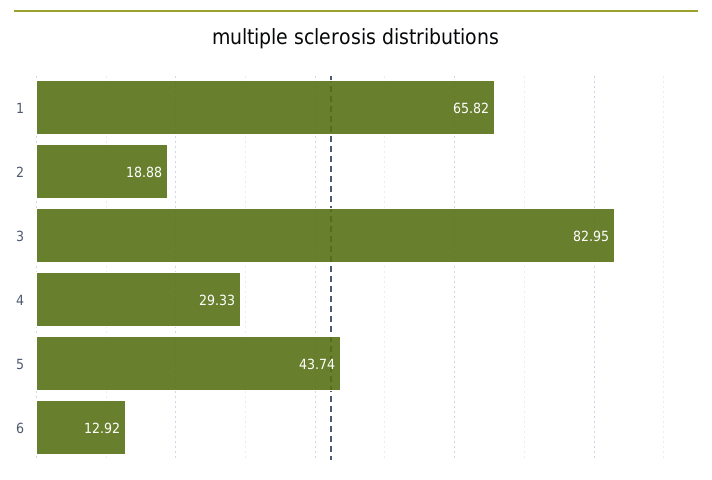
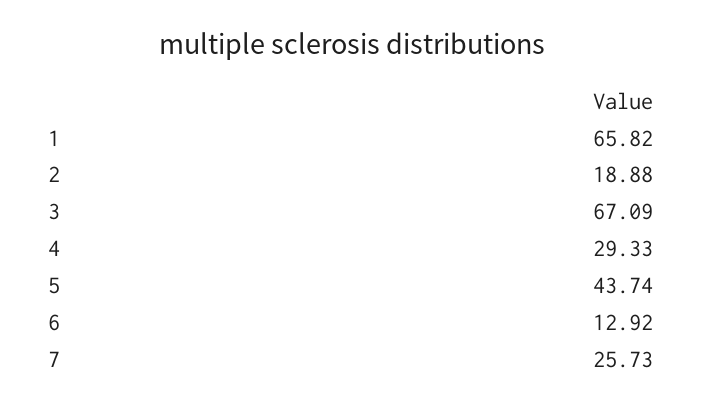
  {
    "1": 65.82,
    "2": 18.88,
-   "3": 82.95,
+   "3": 67.09,
    "4": 29.33,
    "5": 43.74,
-   "6": 12.92
+   "6": 12.92,
+   "7": 25.73
  }

